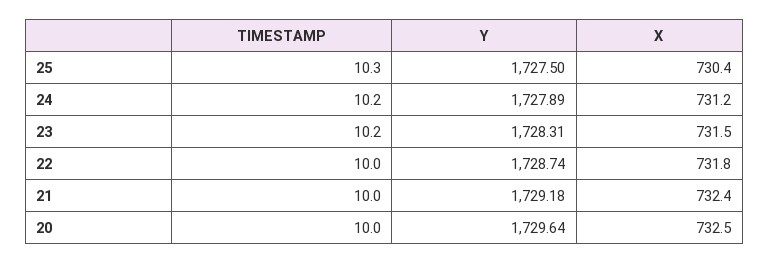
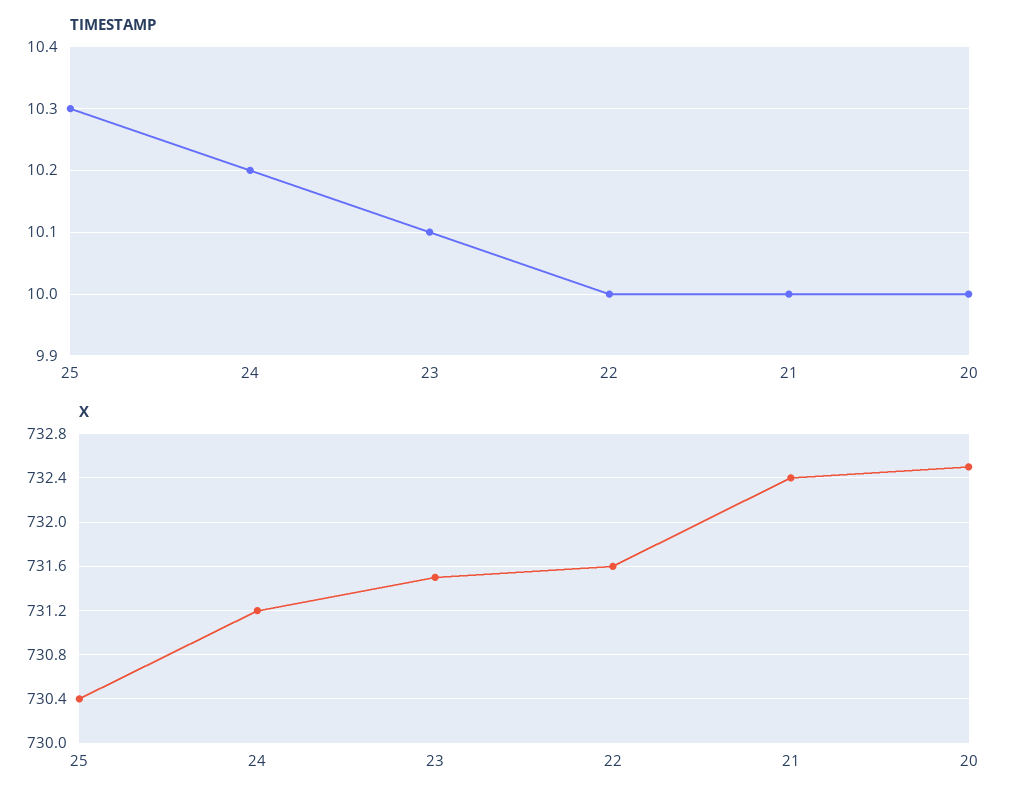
  {
    "TIMESTAMP": {
      "25": 10.3,
      "24": 10.2,
-     "23": 10.2,
+     "23": 10.1,
      "22": 10,
      "21": 10,
      "20": 10
    },
-   "Y": {
-     "25": 1727.5,
-     "24": 1727.89,
-     "23": 1728.31,
-     "22": 1728.74,
-     "21": 1729.18,
-     "20": 1729.64
-   },
    "X": {
      "25": 730.4,
      "24": 731.2,
      "23": 731.5,
-     "22": 731.8,
+     "22": 731.6,
      "21": 732.4,
      "20": 732.5
    }
  }

